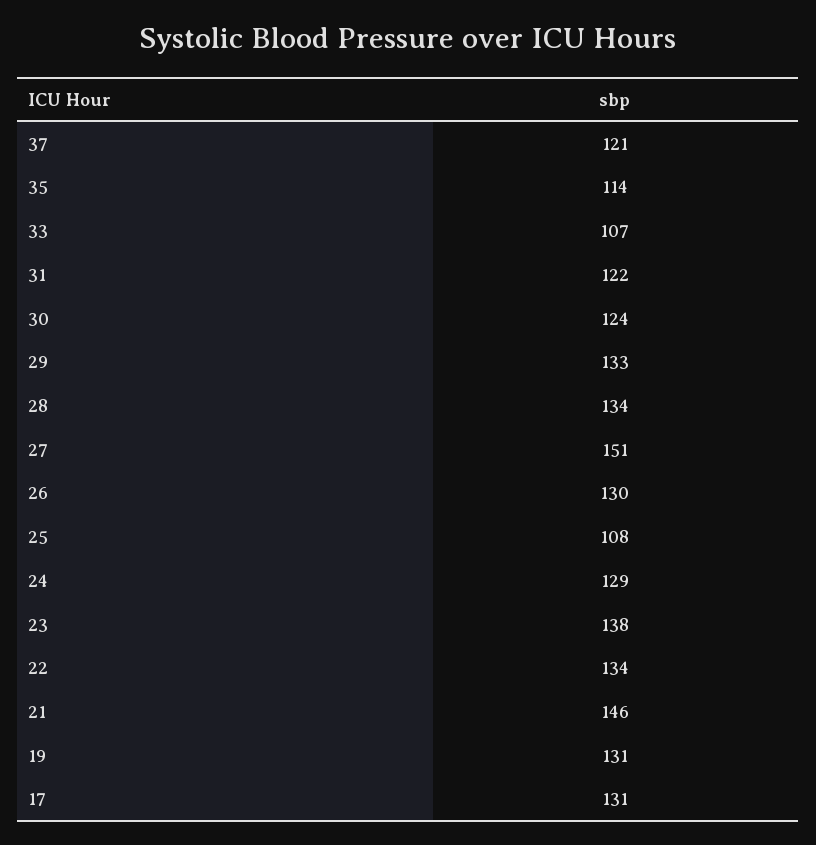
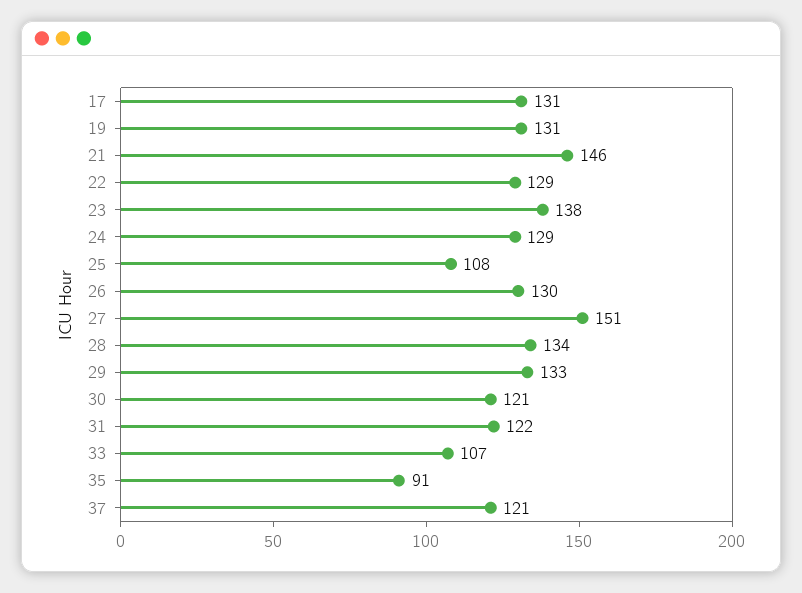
  {
    "37": 121,
-   "35": 114,
+   "35": 91,
    "33": 107,
    "31": 122,
-   "30": 124,
+   "30": 121,
    "29": 133,
    "28": 134,
    "27": 151,
    "26": 130,
    "25": 108,
    "24": 129,
    "23": 138,
-   "22": 134,
+   "22": 129,
    "21": 146,
    "19": 131,
    "17": 131
  }

